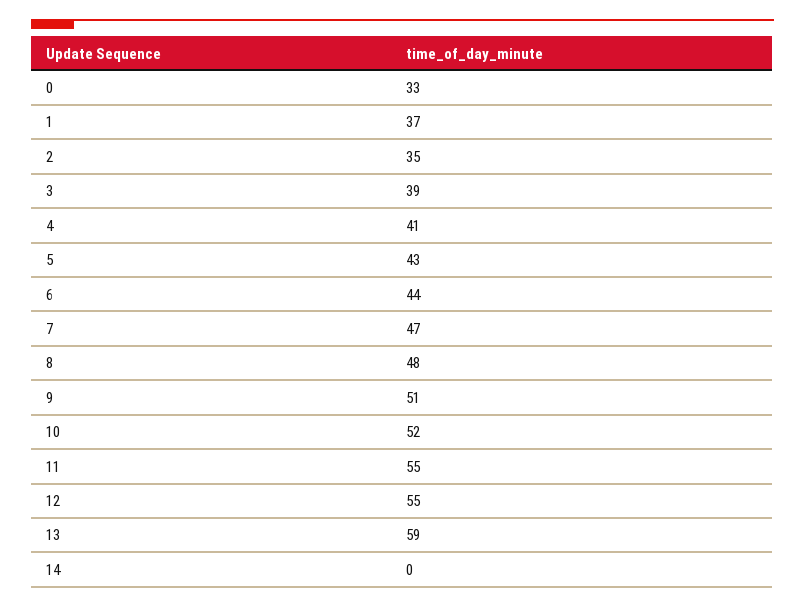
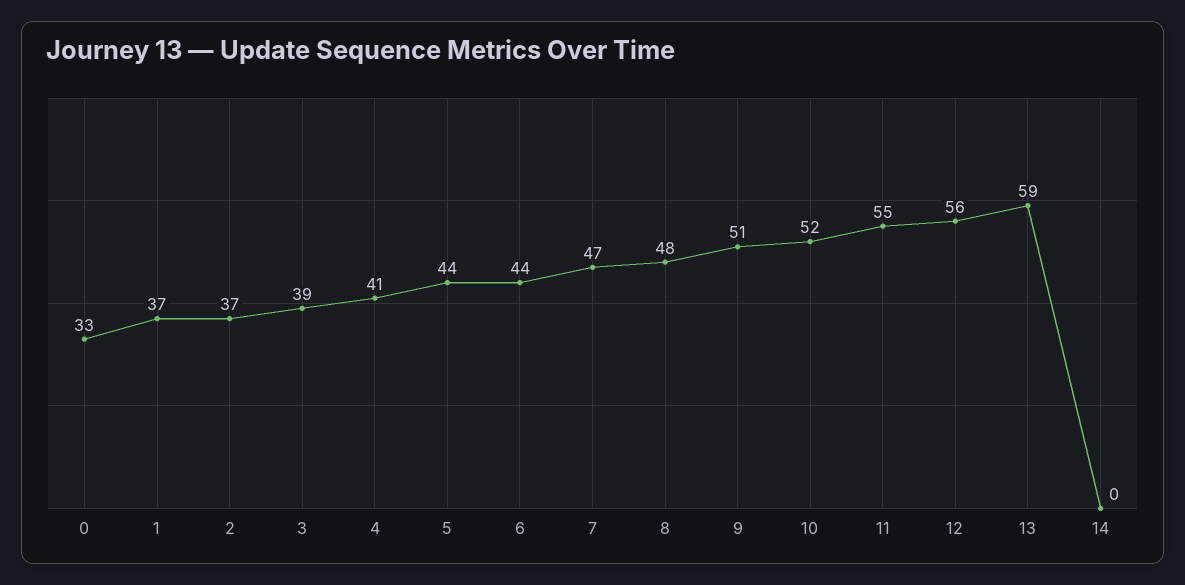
  {
    "0": 33,
    "1": 37,
-   "2": 35,
+   "2": 37,
    "3": 39,
    "4": 41,
-   "5": 43,
+   "5": 44,
    "6": 44,
    "7": 47,
    "8": 48,
    "9": 51,
    "10": 52,
    "11": 55,
-   "12": 55,
+   "12": 56,
    "13": 59,
    "14": 0
  }

